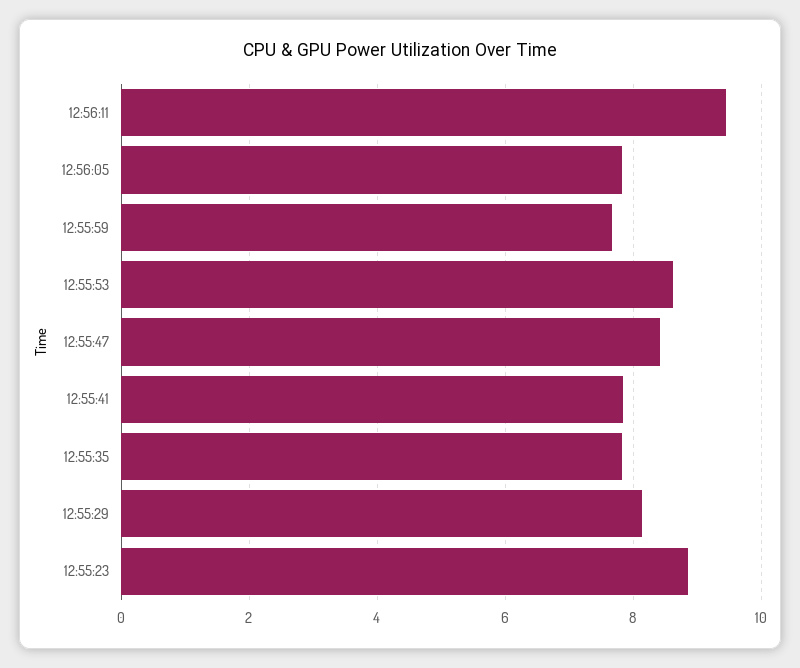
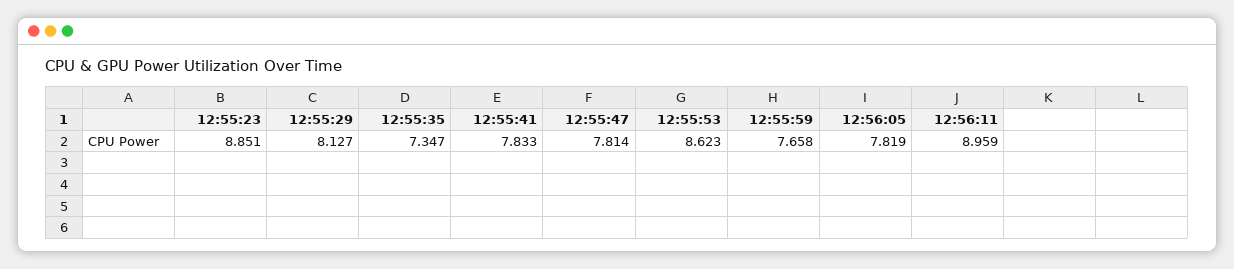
  {
-   "12:56:11": 9.4,
+   "12:56:11": 8.959,
    "12:56:05": 7.819,
    "12:55:59": 7.658,
    "12:55:53": 8.623,
-   "12:55:47": 8.4,
+   "12:55:47": 7.814,
    "12:55:41": 7.833,
-   "12:55:35": 7.8,
+   "12:55:35": 7.347,
    "12:55:29": 8.127,
    "12:55:23": 8.851
  }

